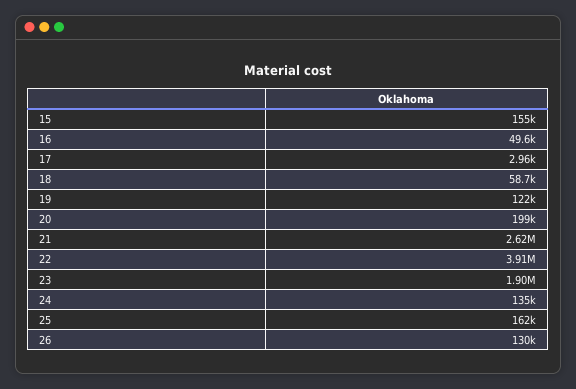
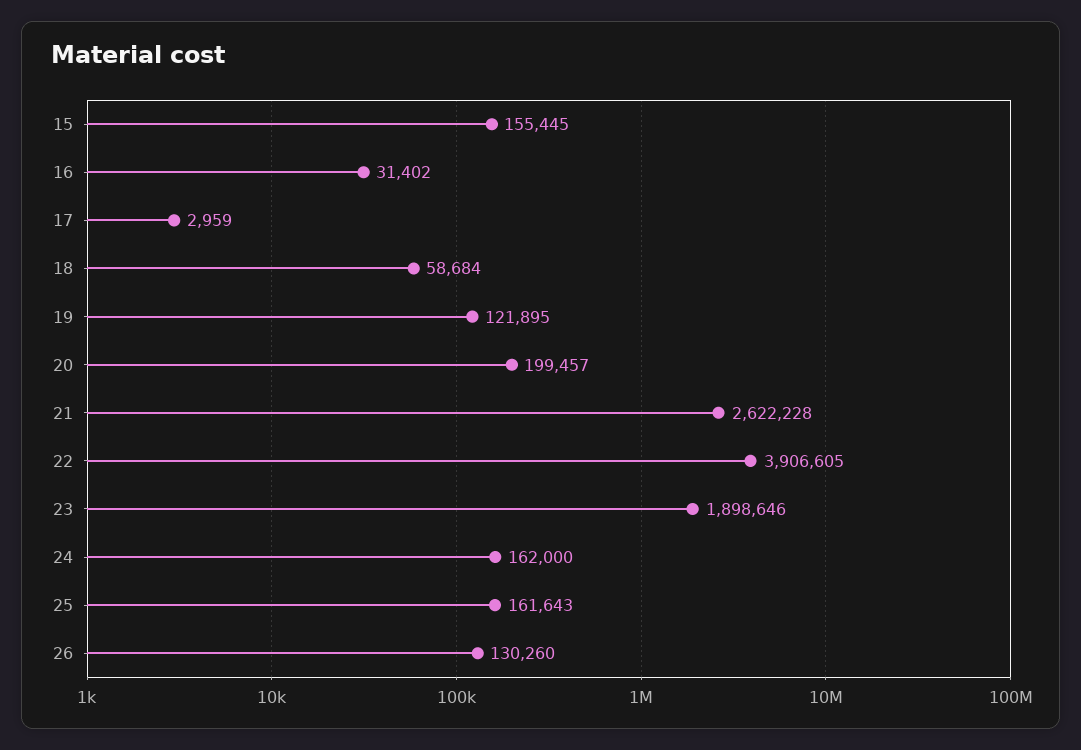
  {
    "15": 155445,
-   "16": 49600,
+   "16": 31402,
    "17": 2959,
    "18": 58684,
    "19": 121895,
    "20": 199457,
    "21": 2622228,
    "22": 3906605,
    "23": 1898646,
-   "24": 135000,
+   "24": 162000,
    "25": 161643,
    "26": 130260
  }

